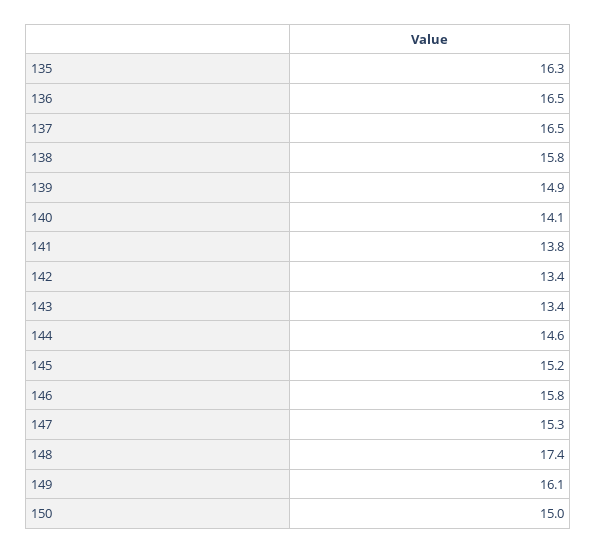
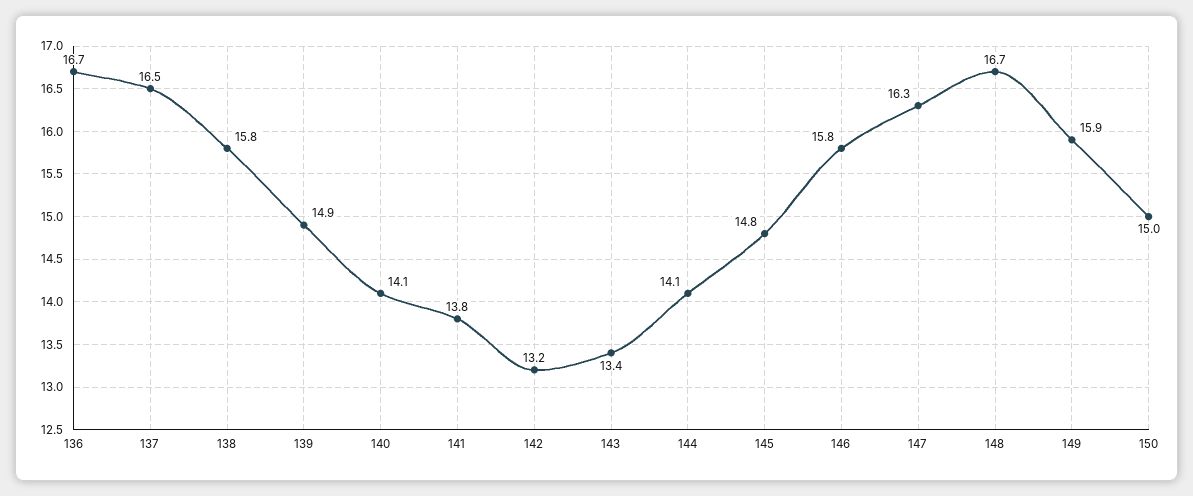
  {
-   "135": 16.3,
-   "136": 16.5,
+   "136": 16.7,
    "137": 16.5,
    "138": 15.8,
    "139": 14.9,
    "140": 14.1,
    "141": 13.8,
-   "142": 13.4,
+   "142": 13.2,
    "143": 13.4,
-   "144": 14.6,
+   "144": 14.1,
-   "145": 15.2,
+   "145": 14.8,
    "146": 15.8,
-   "147": 15.3,
+   "147": 16.3,
-   "148": 17.4,
+   "148": 16.7,
-   "149": 16.1,
+   "149": 15.9,
    "150": 15
  }

